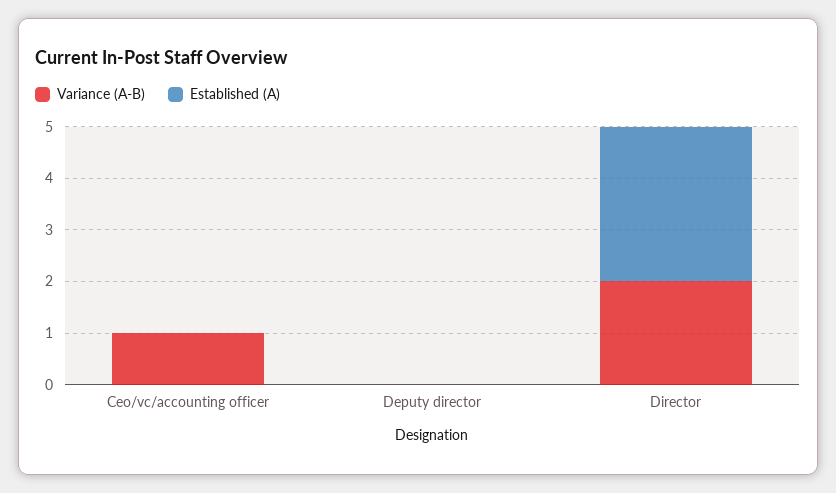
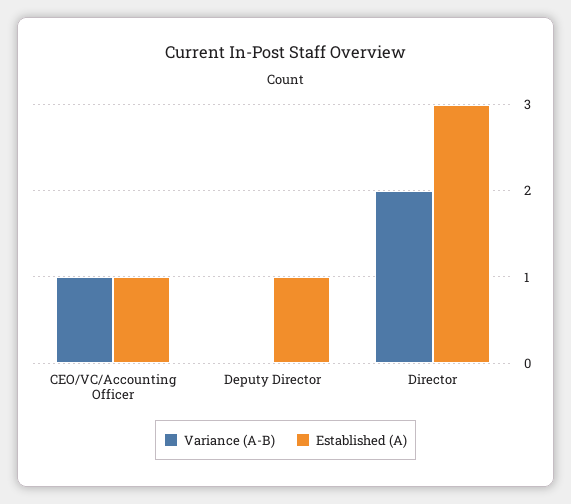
  {
    "Variance (A-B)": {
      "Ceo/vc/accounting officer": 1,
      "Deputy director": 0,
      "Director": 2
    },
    "Established (A)": {
-     "Ceo/vc/accounting officer": 0,
+     "Ceo/vc/accounting officer": 1,
-     "Deputy director": 0,
+     "Deputy director": 1,
      "Director": 3
    }
  }

